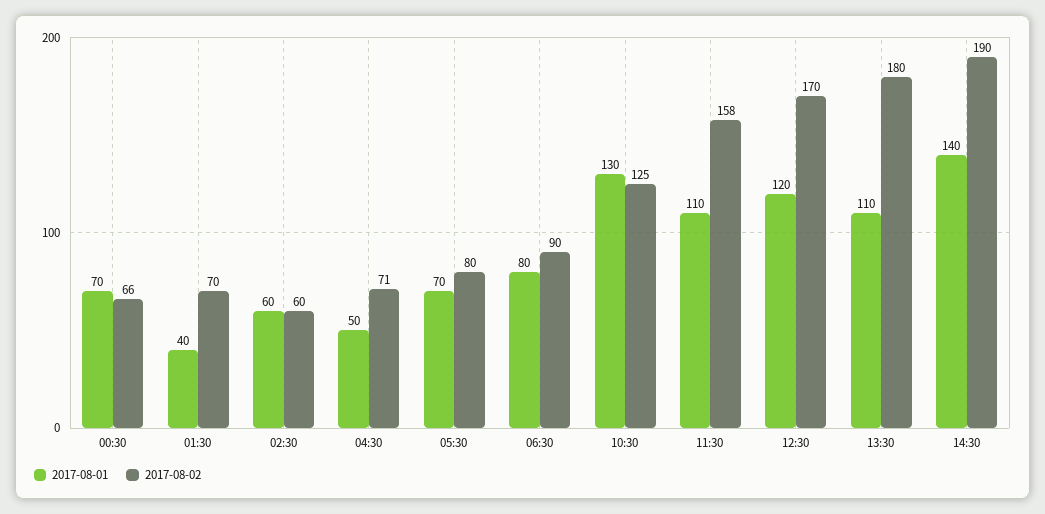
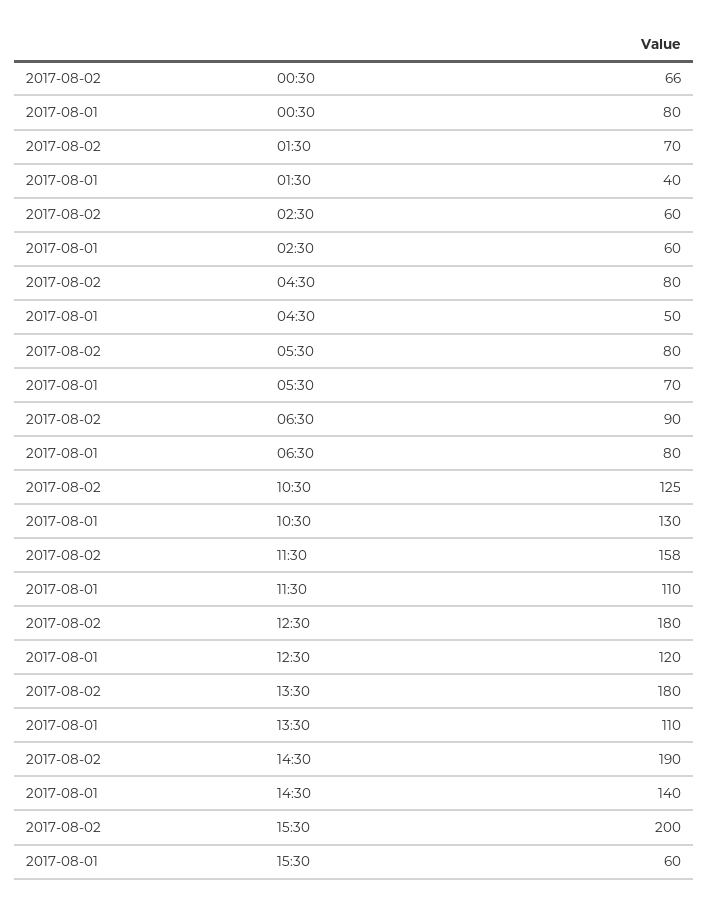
  {
    "2017-08-01": {
-     "00:30": 70,
+     "00:30": 80,
      "01:30": 40,
      "02:30": 60,
      "04:30": 50,
      "05:30": 70,
      "06:30": 80,
      "10:30": 130,
      "11:30": 110,
      "12:30": 120,
      "13:30": 110,
-     "14:30": 140
+     "14:30": 140,
+     "15:30": 60
    },
    "2017-08-02": {
      "00:30": 66,
      "01:30": 70,
      "02:30": 60,
-     "04:30": 71,
+     "04:30": 80,
      "05:30": 80,
      "06:30": 90,
      "10:30": 125,
      "11:30": 158,
-     "12:30": 170,
+     "12:30": 180,
      "13:30": 180,
-     "14:30": 190
+     "14:30": 190,
+     "15:30": 200
    }
  }

